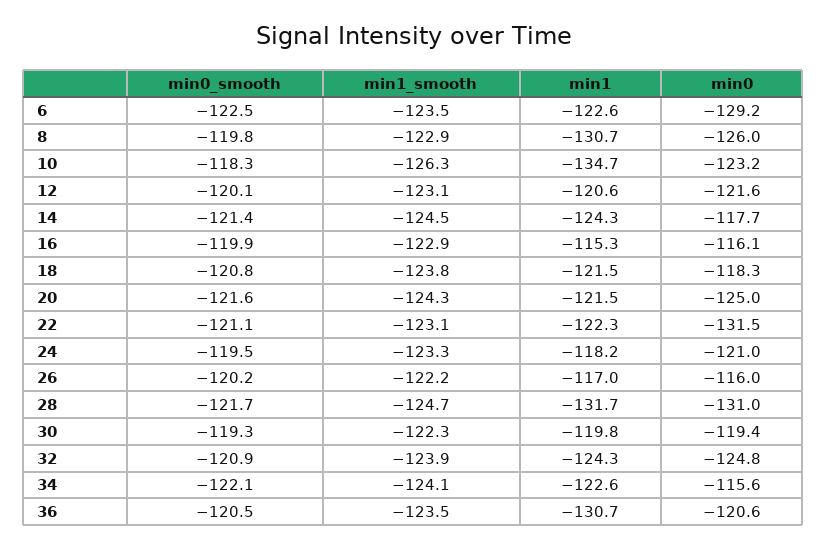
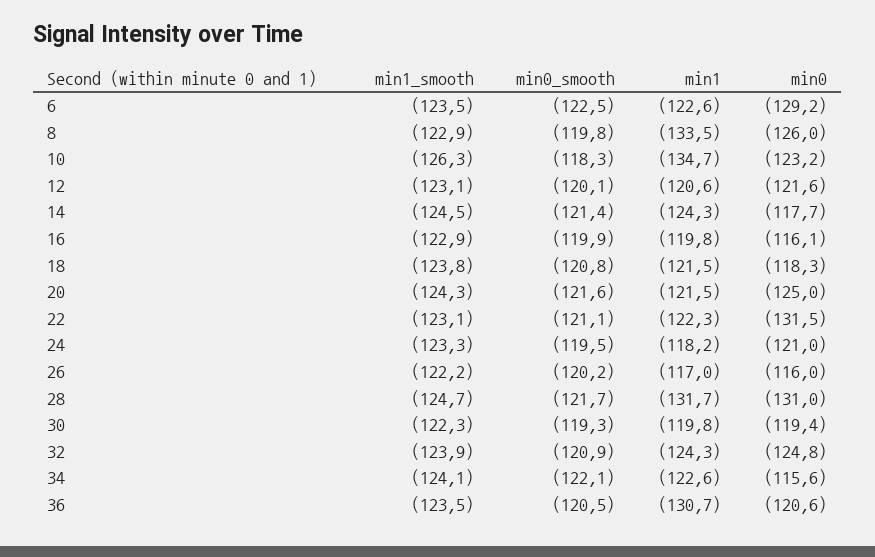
  {
    "min0_smooth": {
      "6": -122.5,
      "8": -119.8,
      "10": -118.3,
      "12": -120.1,
      "14": -121.4,
      "16": -119.9,
      "18": -120.8,
      "20": -121.6,
      "22": -121.1,
      "24": -119.5,
      "26": -120.2,
      "28": -121.7,
      "30": -119.3,
      "32": -120.9,
      "34": -122.1,
      "36": -120.5
    },
    "min1_smooth": {
      "6": -123.5,
      "8": -122.9,
      "10": -126.3,
      "12": -123.1,
      "14": -124.5,
      "16": -122.9,
      "18": -123.8,
      "20": -124.3,
      "22": -123.1,
      "24": -123.3,
      "26": -122.2,
      "28": -124.7,
      "30": -122.3,
      "32": -123.9,
      "34": -124.1,
      "36": -123.5
    },
    "min1": {
      "6": -122.6,
-     "8": -130.7,
+     "8": -133.5,
      "10": -134.7,
      "12": -120.6,
      "14": -124.3,
-     "16": -115.3,
+     "16": -119.8,
      "18": -121.5,
      "20": -121.5,
      "22": -122.3,
      "24": -118.2,
      "26": -117,
      "28": -131.7,
      "30": -119.8,
      "32": -124.3,
      "34": -122.6,
      "36": -130.7
    },
    "min0": {
      "6": -129.2,
      "8": -126,
      "10": -123.2,
      "12": -121.6,
      "14": -117.7,
      "16": -116.1,
      "18": -118.3,
      "20": -125,
      "22": -131.5,
      "24": -121,
      "26": -116,
      "28": -131,
      "30": -119.4,
      "32": -124.8,
      "34": -115.6,
      "36": -120.6
    }
  }

